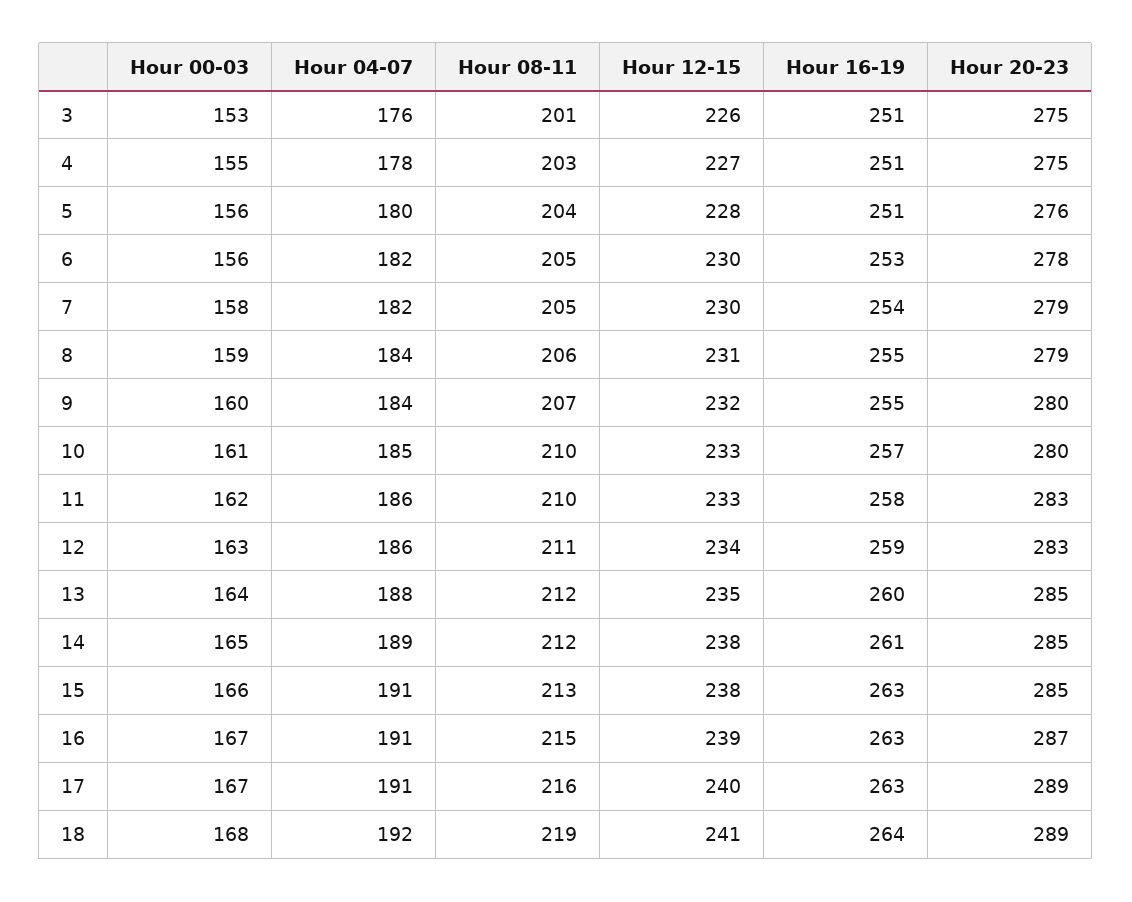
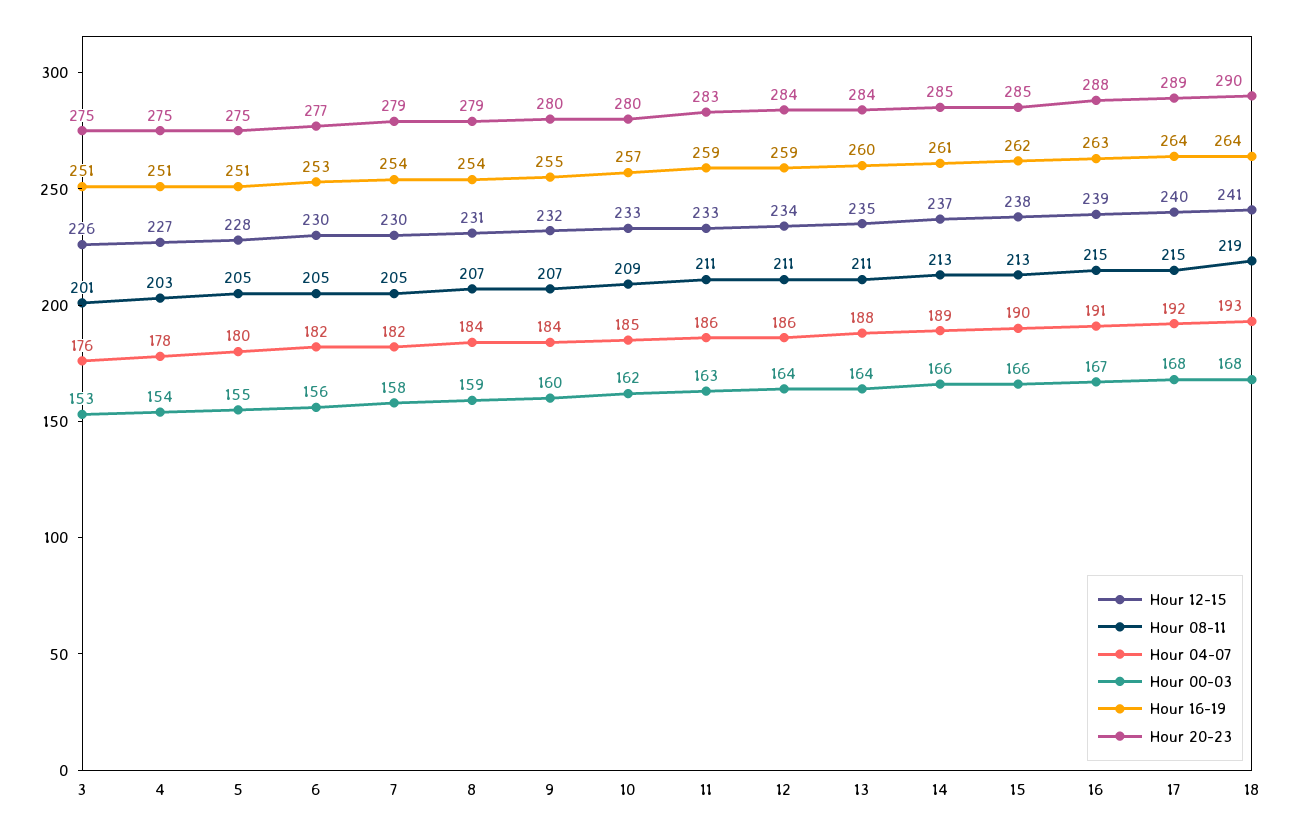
  {
    "Hour 00-03": {
      "3": 153,
-     "4": 155,
+     "4": 154,
-     "5": 156,
+     "5": 155,
      "6": 156,
      "7": 158,
      "8": 159,
      "9": 160,
-     "10": 161,
+     "10": 162,
-     "11": 162,
+     "11": 163,
-     "12": 163,
+     "12": 164,
      "13": 164,
-     "14": 165,
+     "14": 166,
      "15": 166,
      "16": 167,
-     "17": 167,
+     "17": 168,
      "18": 168
    },
    "Hour 04-07": {
      "3": 176,
      "4": 178,
      "5": 180,
      "6": 182,
      "7": 182,
      "8": 184,
      "9": 184,
      "10": 185,
      "11": 186,
      "12": 186,
      "13": 188,
      "14": 189,
-     "15": 191,
+     "15": 190,
      "16": 191,
-     "17": 191,
+     "17": 192,
-     "18": 192
+     "18": 193
    },
    "Hour 08-11": {
      "3": 201,
      "4": 203,
-     "5": 204,
+     "5": 205,
      "6": 205,
      "7": 205,
-     "8": 206,
+     "8": 207,
      "9": 207,
-     "10": 210,
+     "10": 209,
-     "11": 210,
+     "11": 211,
      "12": 211,
-     "13": 212,
+     "13": 211,
-     "14": 212,
+     "14": 213,
      "15": 213,
      "16": 215,
-     "17": 216,
+     "17": 215,
      "18": 219
    },
    "Hour 12-15": {
      "3": 226,
      "4": 227,
      "5": 228,
      "6": 230,
      "7": 230,
      "8": 231,
      "9": 232,
      "10": 233,
      "11": 233,
      "12": 234,
      "13": 235,
-     "14": 238,
+     "14": 237,
      "15": 238,
      "16": 239,
      "17": 240,
      "18": 241
    },
    "Hour 16-19": {
      "3": 251,
      "4": 251,
      "5": 251,
      "6": 253,
      "7": 254,
-     "8": 255,
+     "8": 254,
      "9": 255,
      "10": 257,
-     "11": 258,
+     "11": 259,
      "12": 259,
      "13": 260,
      "14": 261,
-     "15": 263,
+     "15": 262,
      "16": 263,
-     "17": 263,
+     "17": 264,
      "18": 264
    },
    "Hour 20-23": {
      "3": 275,
      "4": 275,
-     "5": 276,
+     "5": 275,
-     "6": 278,
+     "6": 277,
      "7": 279,
      "8": 279,
      "9": 280,
      "10": 280,
      "11": 283,
-     "12": 283,
+     "12": 284,
-     "13": 285,
+     "13": 284,
      "14": 285,
      "15": 285,
-     "16": 287,
+     "16": 288,
      "17": 289,
-     "18": 289
+     "18": 290
    }
  }

